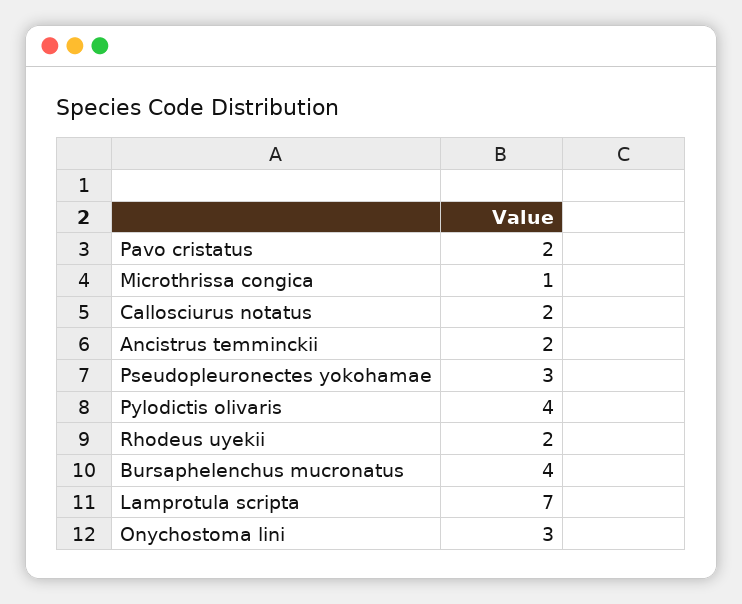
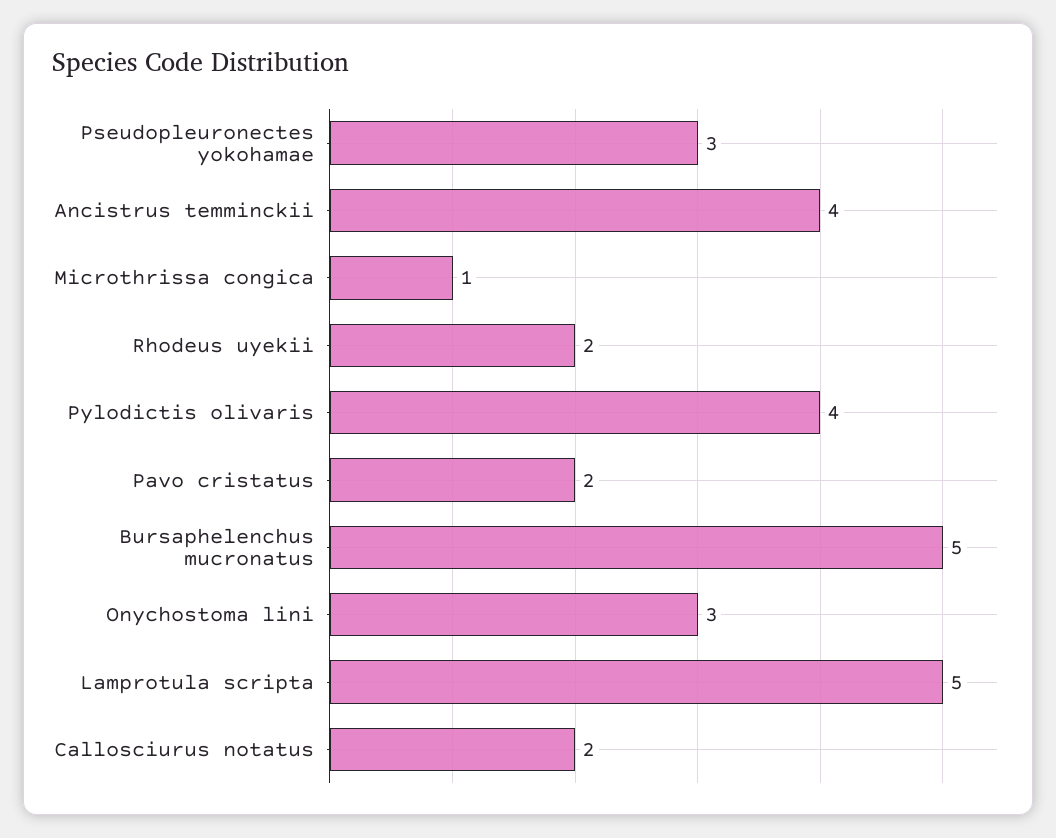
  {
    "Pavo cristatus": 2,
    "Microthrissa congica": 1,
    "Callosciurus notatus": 2,
-   "Ancistrus temminckii": 2,
+   "Ancistrus temminckii": 4,
    "Pseudopleuronectes yokohamae": 3,
    "Pylodictis olivaris": 4,
    "Rhodeus uyekii": 2,
-   "Bursaphelenchus mucronatus": 4,
+   "Bursaphelenchus mucronatus": 5,
-   "Lamprotula scripta": 7,
+   "Lamprotula scripta": 5,
    "Onychostoma lini": 3
  }

